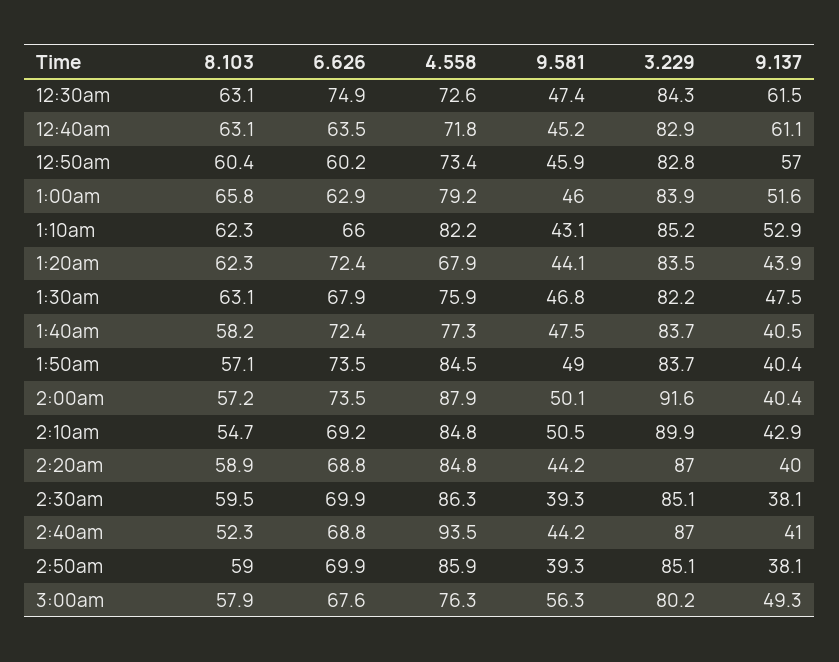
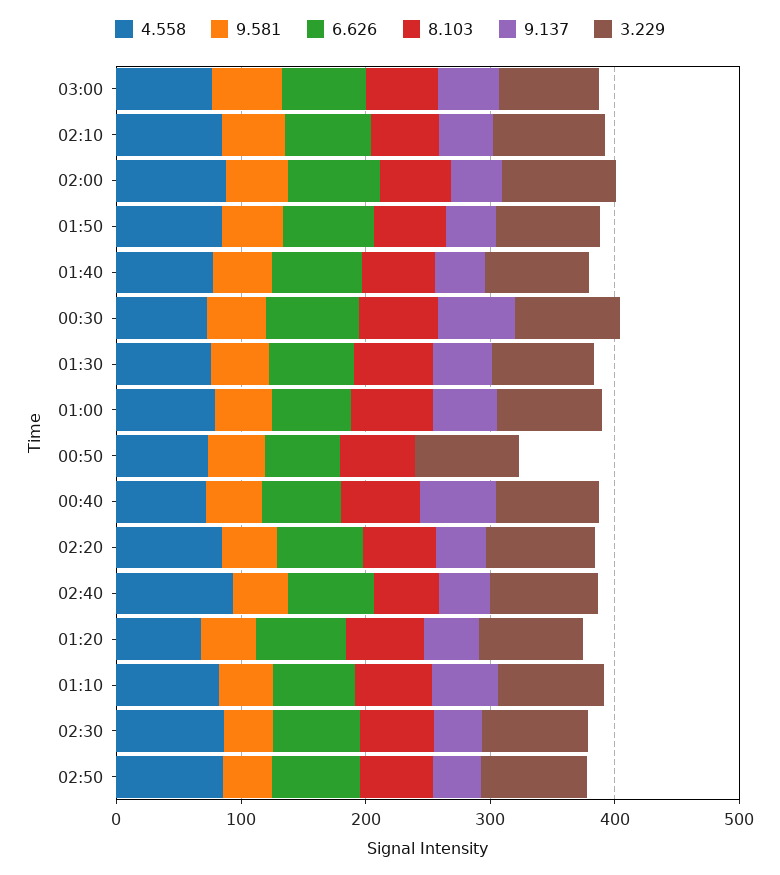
  {
    "8.103": {
      "12:30am": 63.1,
      "12:40am": 63.1,
      "12:50am": 60.4,
      "1:00am": 65.8,
      "1:10am": 62.3,
      "1:20am": 62.3,
      "1:30am": 63.1,
      "1:40am": 58.2,
      "1:50am": 57.1,
      "2:00am": 57.2,
      "2:10am": 54.7,
      "2:20am": 58.9,
      "2:30am": 59.5,
      "2:40am": 52.3,
      "2:50am": 59,
      "3:00am": 57.9
    },
    "6.626": {
      "12:30am": 74.9,
      "12:40am": 63.5,
      "12:50am": 60.2,
      "1:00am": 62.9,
      "1:10am": 66,
      "1:20am": 72.4,
      "1:30am": 67.9,
      "1:40am": 72.4,
      "1:50am": 73.5,
      "2:00am": 73.5,
      "2:10am": 69.2,
      "2:20am": 68.8,
      "2:30am": 69.9,
      "2:40am": 68.8,
      "2:50am": 69.9,
      "3:00am": 67.6
    },
    "4.558": {
      "12:30am": 72.6,
      "12:40am": 71.8,
      "12:50am": 73.4,
      "1:00am": 79.2,
      "1:10am": 82.2,
      "1:20am": 67.9,
      "1:30am": 75.9,
      "1:40am": 77.3,
      "1:50am": 84.5,
      "2:00am": 87.9,
      "2:10am": 84.8,
      "2:20am": 84.8,
      "2:30am": 86.3,
      "2:40am": 93.5,
      "2:50am": 85.9,
      "3:00am": 76.3
    },
    "9.581": {
      "12:30am": 47.4,
      "12:40am": 45.2,
      "12:50am": 45.9,
      "1:00am": 46,
      "1:10am": 43.1,
      "1:20am": 44.1,
      "1:30am": 46.8,
      "1:40am": 47.5,
      "1:50am": 49,
      "2:00am": 50.1,
      "2:10am": 50.5,
      "2:20am": 44.2,
      "2:30am": 39.3,
      "2:40am": 44.2,
      "2:50am": 39.3,
      "3:00am": 56.3
    },
    "3.229": {
      "12:30am": 84.3,
      "12:40am": 82.9,
      "12:50am": 82.8,
      "1:00am": 83.9,
      "1:10am": 85.2,
      "1:20am": 83.5,
      "1:30am": 82.2,
      "1:40am": 83.7,
      "1:50am": 83.7,
      "2:00am": 91.6,
      "2:10am": 89.9,
      "2:20am": 87,
      "2:30am": 85.1,
      "2:40am": 87,
      "2:50am": 85.1,
      "3:00am": 80.2
    },
    "9.137": {
      "12:30am": 61.5,
      "12:40am": 61.1,
-     "12:50am": 57,
+     "12:50am": 0,
      "1:00am": 51.6,
      "1:10am": 52.9,
      "1:20am": 43.9,
      "1:30am": 47.5,
      "1:40am": 40.5,
      "1:50am": 40.4,
      "2:00am": 40.4,
      "2:10am": 42.9,
      "2:20am": 40,
      "2:30am": 38.1,
      "2:40am": 41,
      "2:50am": 38.1,
      "3:00am": 49.3
    }
  }

